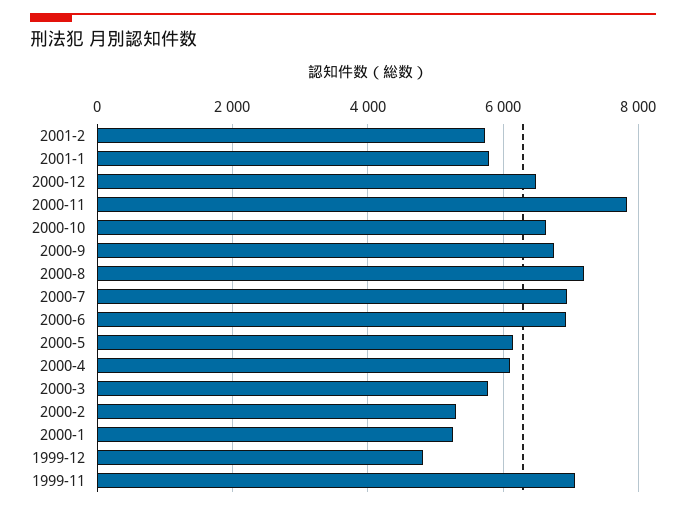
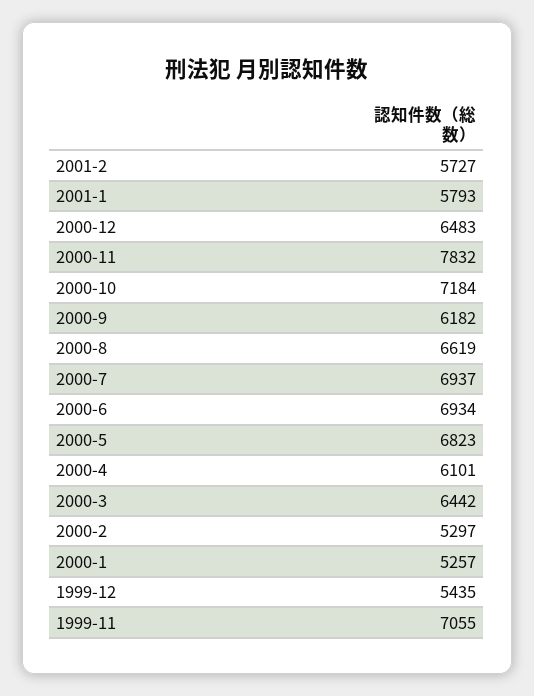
  {
    "2001-2": 5727,
    "2001-1": 5793,
    "2000-12": 6483,
    "2000-11": 7832,
-   "2000-10": 6600,
+   "2000-10": 7184,
-   "2000-9": 6800,
+   "2000-9": 6182,
-   "2000-8": 7200,
+   "2000-8": 6619,
    "2000-7": 6937,
    "2000-6": 6934,
-   "2000-5": 6200,
+   "2000-5": 6823,
    "2000-4": 6101,
-   "2000-3": 5800,
+   "2000-3": 6442,
    "2000-2": 5297,
    "2000-1": 5257,
-   "1999-12": 4800,
+   "1999-12": 5435,
    "1999-11": 7055
  }

